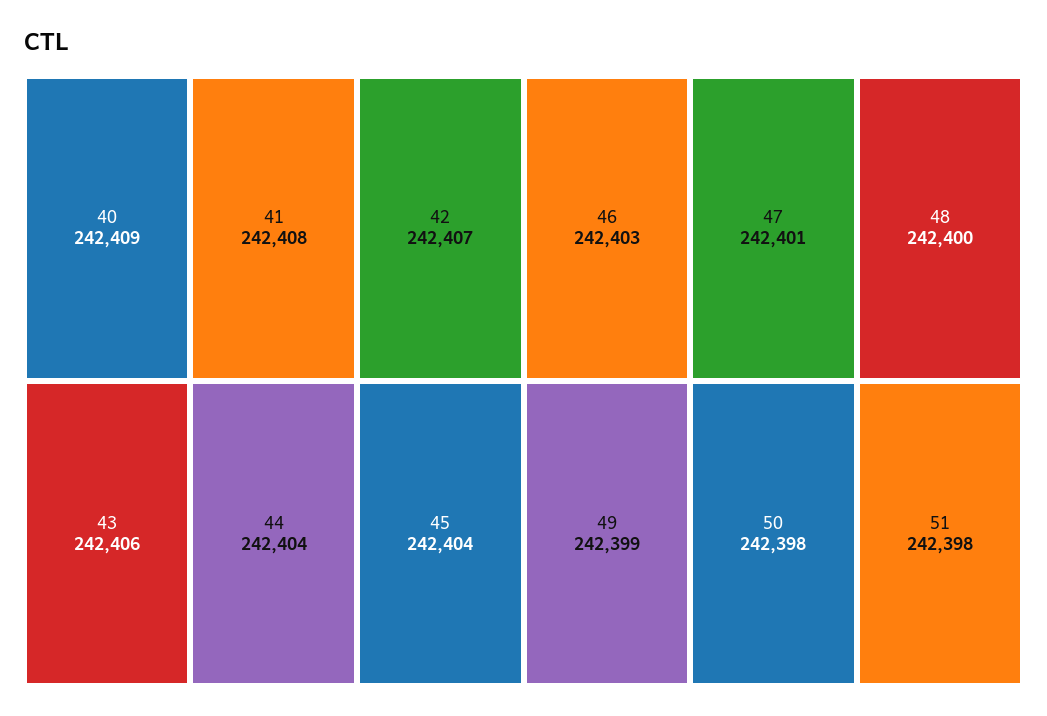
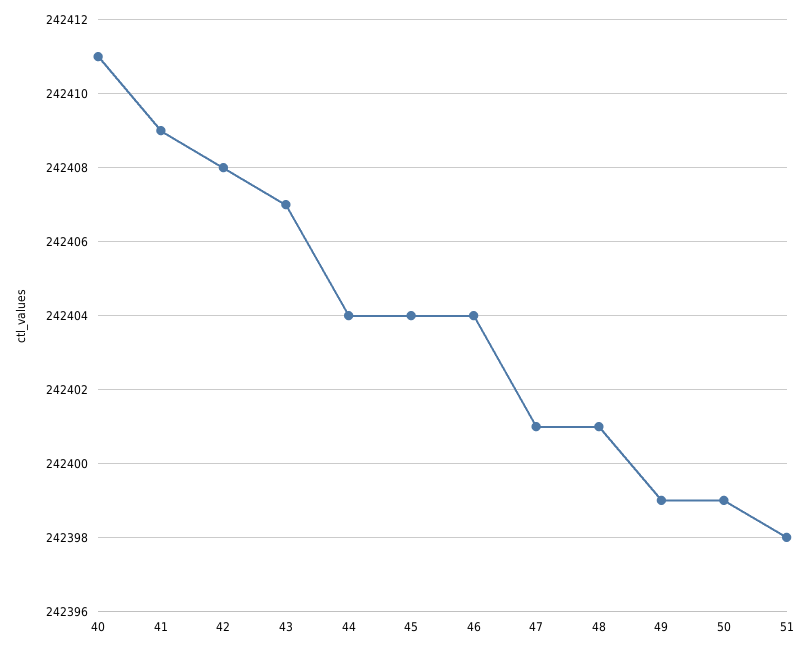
  {
-   "40": 242409,
+   "40": 242411,
-   "41": 242408,
+   "41": 242409,
-   "42": 242407,
+   "42": 242408,
-   "43": 242406,
+   "43": 242407,
    "44": 242404,
    "45": 242404,
-   "46": 242403,
+   "46": 242404,
    "47": 242401,
-   "48": 242400,
+   "48": 242401,
    "49": 242399,
-   "50": 242398,
+   "50": 242399,
    "51": 242398
  }

